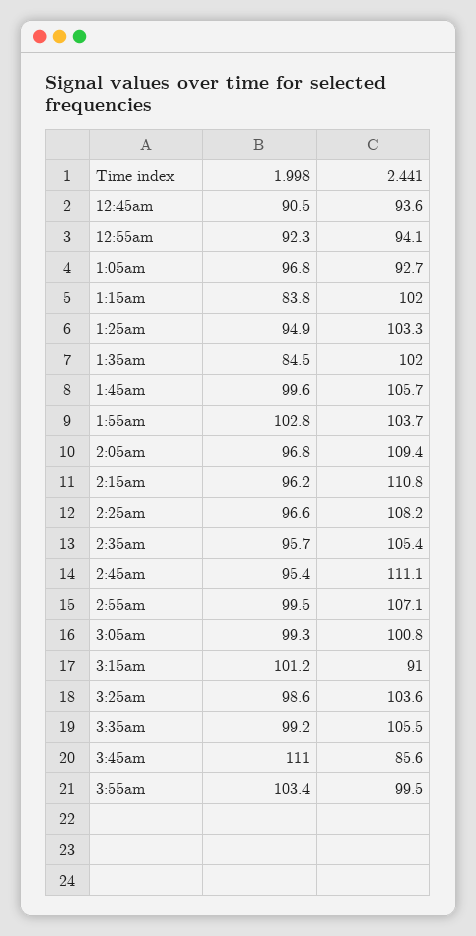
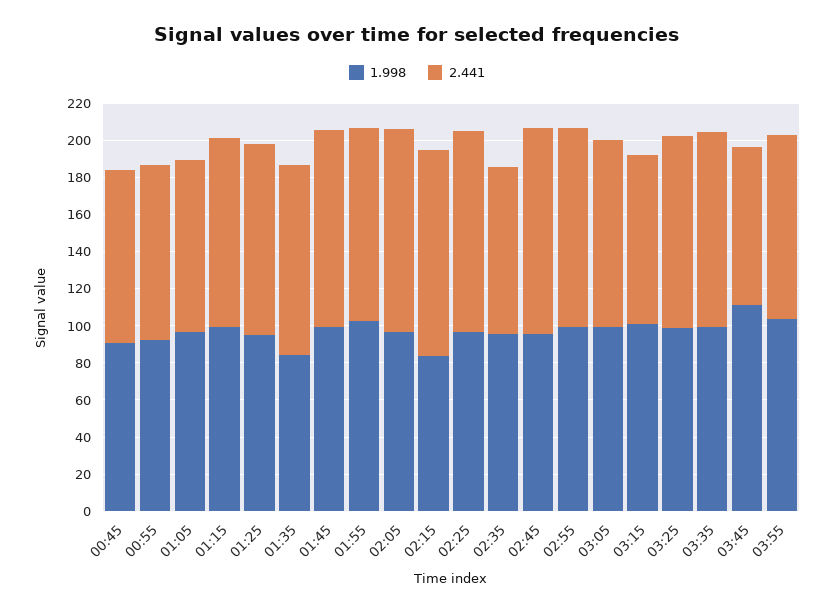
  {
    "1.998": {
      "12:45am": 90.5,
      "12:55am": 92.3,
      "1:05am": 96.8,
-     "1:15am": 83.8,
+     "1:15am": 100,
      "1:25am": 94.9,
      "1:35am": 84.5,
      "1:45am": 99.6,
      "1:55am": 102.8,
      "2:05am": 96.8,
-     "2:15am": 96.2,
+     "2:15am": 85,
      "2:25am": 96.6,
      "2:35am": 95.7,
      "2:45am": 95.4,
      "2:55am": 99.5,
      "3:05am": 99.3,
      "3:15am": 101.2,
      "3:25am": 98.6,
      "3:35am": 99.2,
      "3:45am": 111,
      "3:55am": 103.4
    },
    "2.441": {
      "12:45am": 93.6,
      "12:55am": 94.1,
      "1:05am": 92.7,
      "1:15am": 102,
      "1:25am": 103.3,
      "1:35am": 102,
      "1:45am": 105.7,
      "1:55am": 103.7,
      "2:05am": 109.4,
      "2:15am": 110.8,
      "2:25am": 108.2,
-     "2:35am": 105.4,
+     "2:35am": 90,
      "2:45am": 111.1,
      "2:55am": 107.1,
      "3:05am": 100.8,
      "3:15am": 91,
      "3:25am": 103.6,
      "3:35am": 105.5,
      "3:45am": 85.6,
      "3:55am": 99.5
    }
  }

